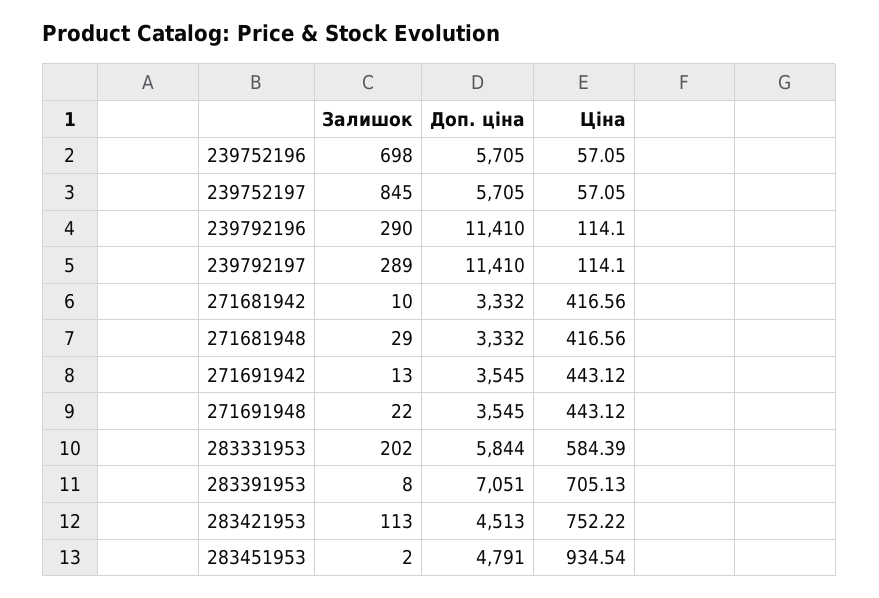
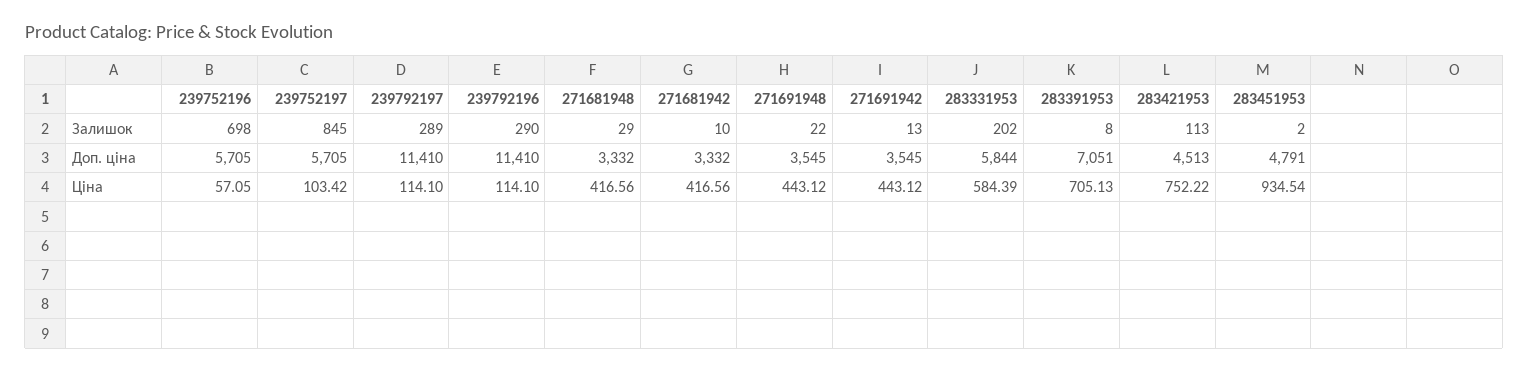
  {
    "Залишок": {
      "239752196": 698,
      "239752197": 845,
      "239792196": 290,
      "239792197": 289,
      "271681942": 10,
      "271681948": 29,
      "271691942": 13,
      "271691948": 22,
      "283331953": 202,
      "283391953": 8,
      "283421953": 113,
      "283451953": 2
    },
    "Доп. ціна": {
      "239752196": 5705,
      "239752197": 5705,
      "239792196": 11410,
      "239792197": 11410,
      "271681942": 3332,
      "271681948": 3332,
      "271691942": 3545,
      "271691948": 3545,
      "283331953": 5844,
      "283391953": 7051,
      "283421953": 4513,
      "283451953": 4791
    },
    "Ціна": {
      "239752196": 57.05,
-     "239752197": 57.05,
+     "239752197": 103.42,
      "239792196": 114.1,
      "239792197": 114.1,
      "271681942": 416.56,
      "271681948": 416.56,
      "271691942": 443.12,
      "271691948": 443.12,
      "283331953": 584.39,
      "283391953": 705.13,
      "283421953": 752.22,
      "283451953": 934.54
    }
  }

